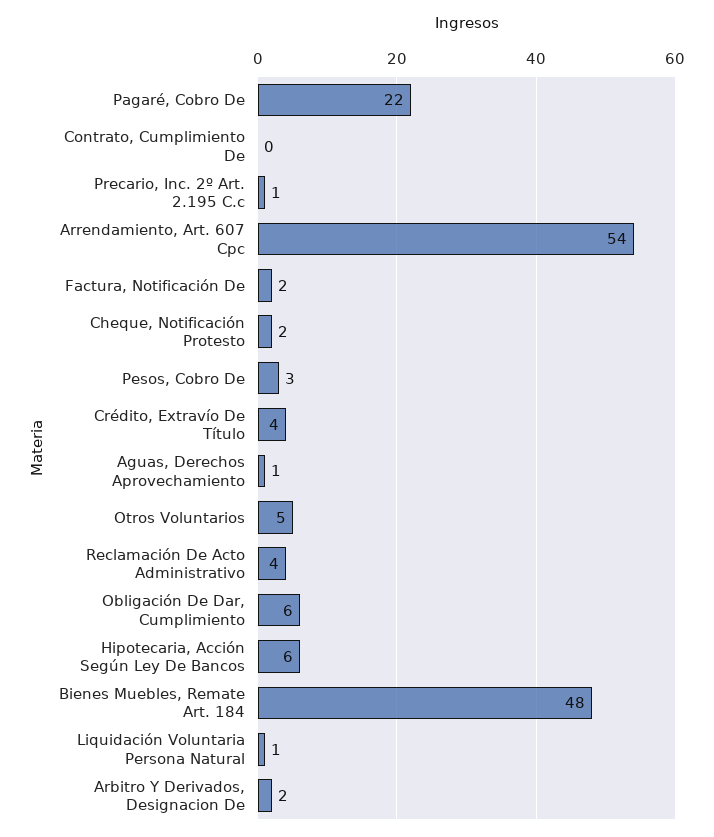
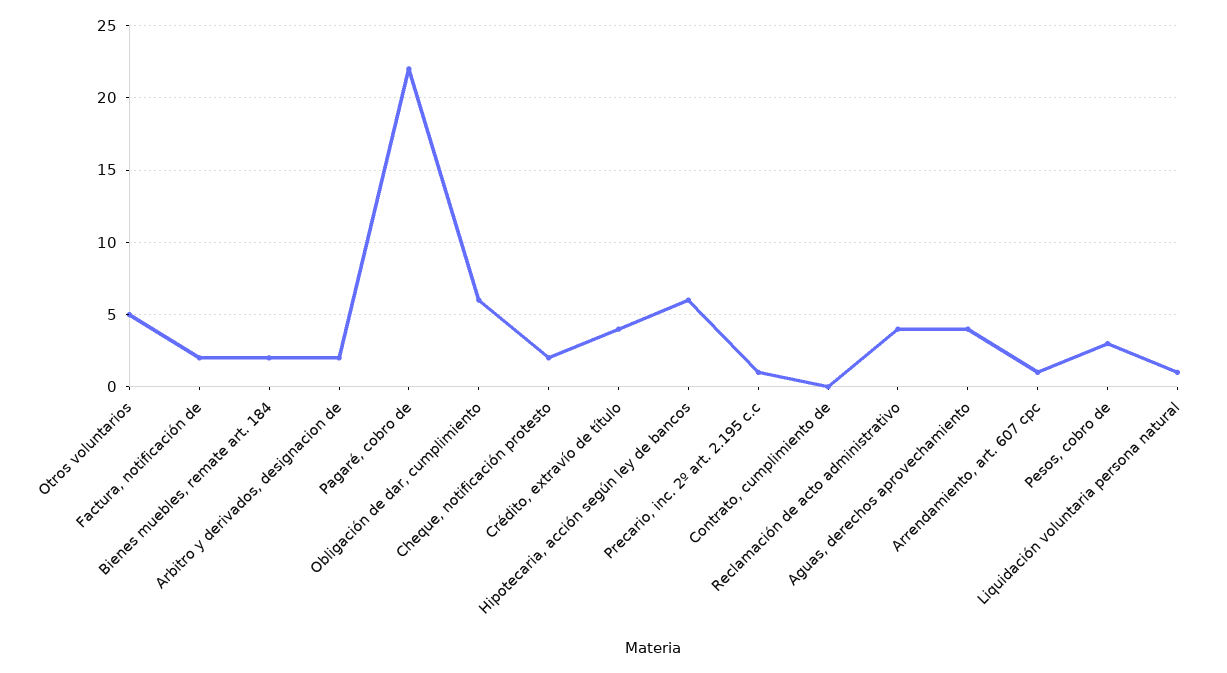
  {
    "Pagaré, Cobro De": 22,
    "Contrato, Cumplimiento De": 0,
    "Precario, Inc. 2º Art. 2.195 C.c": 1,
-   "Arrendamiento, Art. 607 Cpc": 54,
+   "Arrendamiento, Art. 607 Cpc": 1,
    "Factura, Notificación De": 2,
    "Cheque, Notificación Protesto": 2,
    "Pesos, Cobro De": 3,
    "Crédito, Extravío De Título": 4,
-   "Aguas, Derechos Aprovechamiento": 1,
+   "Aguas, Derechos Aprovechamiento": 4,
    "Otros Voluntarios": 5,
    "Reclamación De Acto Administrativo": 4,
    "Obligación De Dar, Cumplimiento": 6,
    "Hipotecaria, Acción Según Ley De Bancos": 6,
-   "Bienes Muebles, Remate Art. 184": 48,
+   "Bienes Muebles, Remate Art. 184": 2,
    "Liquidación Voluntaria Persona Natural": 1,
    "Arbitro Y Derivados, Designacion De": 2
  }

